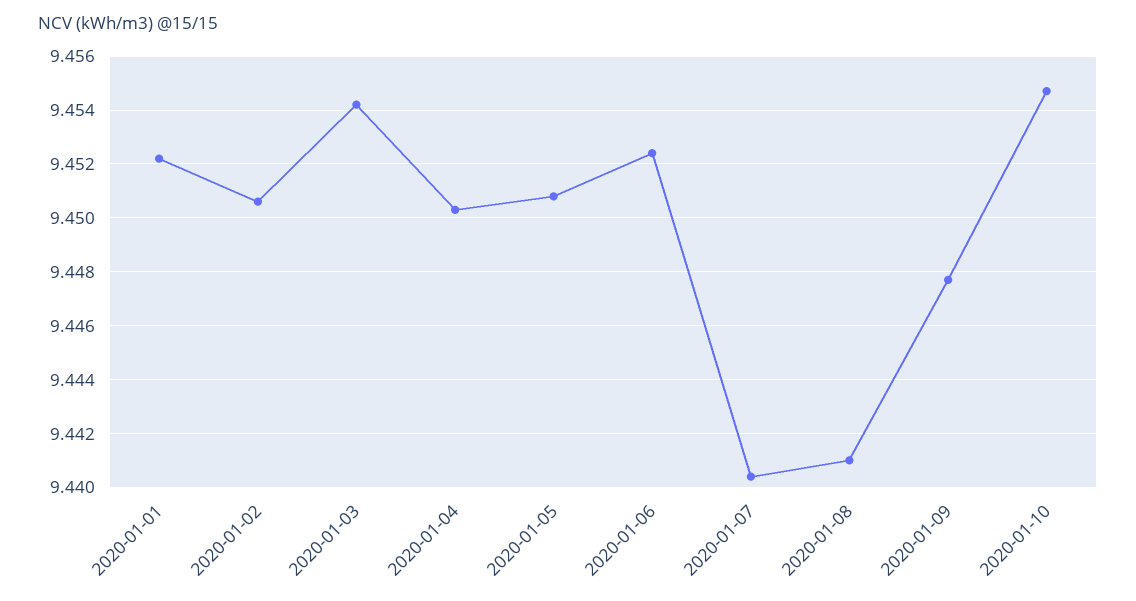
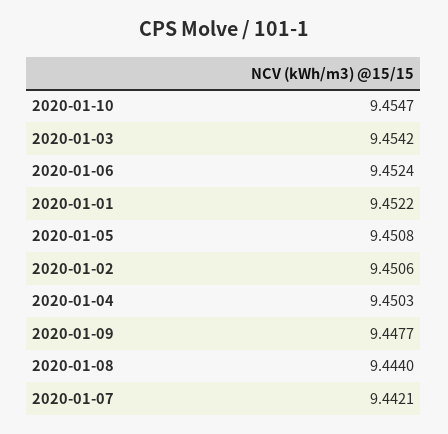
  {
    "2020-01-01": 9.4522,
    "2020-01-02": 9.4506,
    "2020-01-03": 9.4542,
    "2020-01-04": 9.4503,
    "2020-01-05": 9.4508,
    "2020-01-06": 9.4524,
-   "2020-01-07": 9.4405,
+   "2020-01-07": 9.4421,
-   "2020-01-08": 9.441,
+   "2020-01-08": 9.444,
    "2020-01-09": 9.4477,
    "2020-01-10": 9.4547
  }

